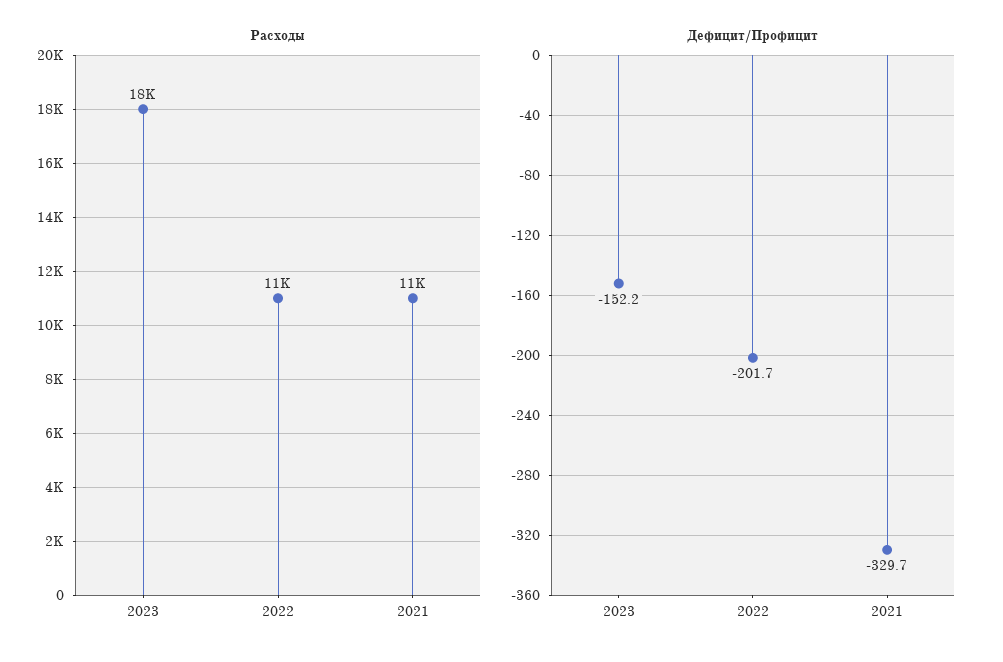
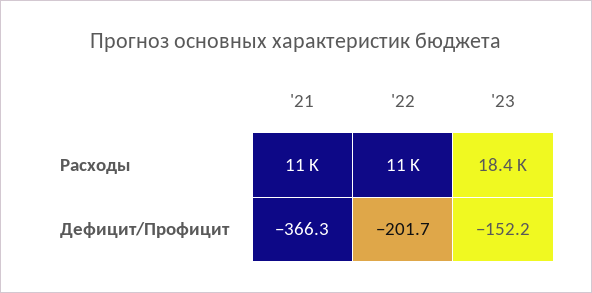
  {
    "Расходы": {
      "2023": 18400,
      "2022": 11000,
      "2021": 11000
    },
    "Дефицит/Профицит": {
      "2023": -152.2,
      "2022": -201.7,
-     "2021": -329.7
+     "2021": -366.3
    }
  }

